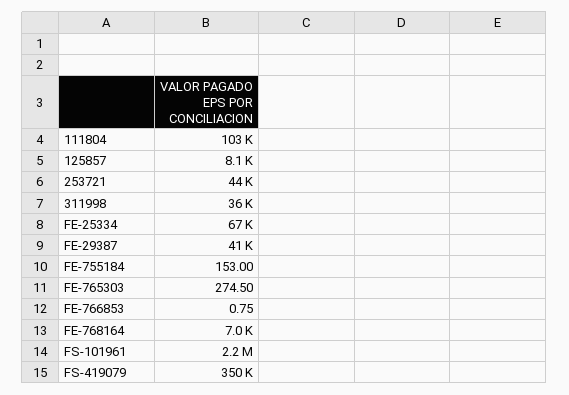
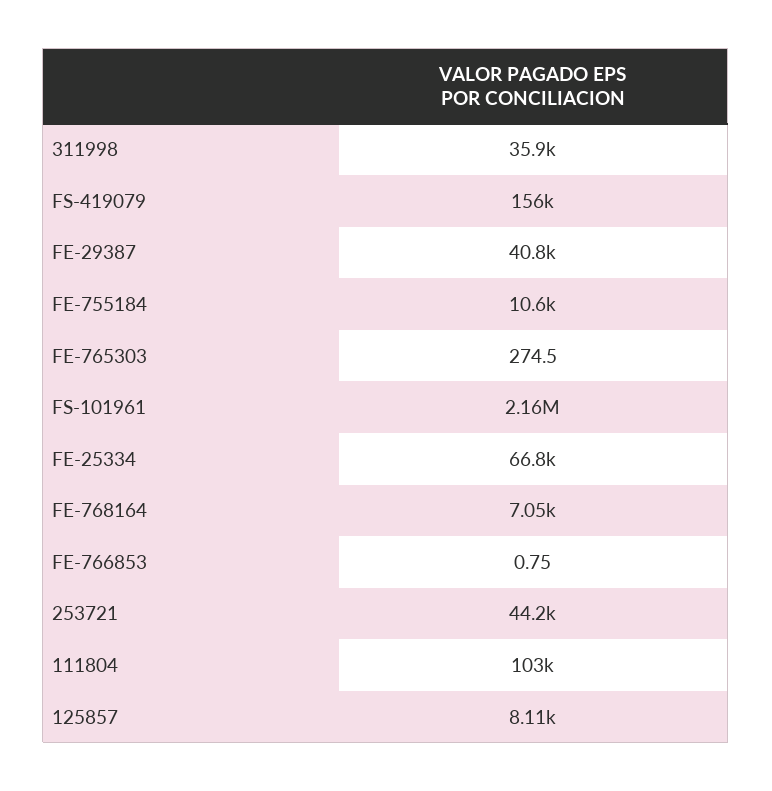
  {
    "111804": 103000,
    "125857": 8110,
    "253721": 44200,
    "311998": 35900,
    "FE-25334": 66800,
    "FE-29387": 40800,
-   "FE-755184": 153,
+   "FE-755184": 10600,
    "FE-765303": 274.5,
    "FE-766853": 0.75,
    "FE-768164": 7050,
    "FS-101961": 2160000,
-   "FS-419079": 350000
+   "FS-419079": 156000
  }

